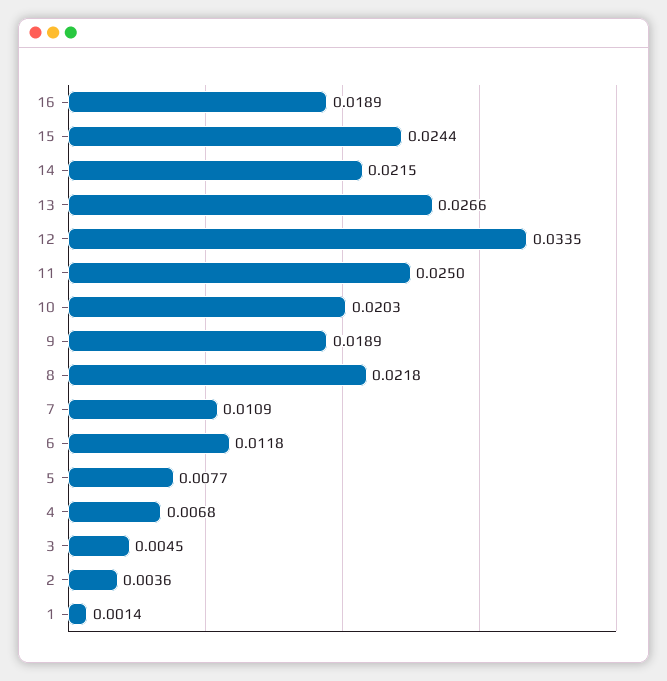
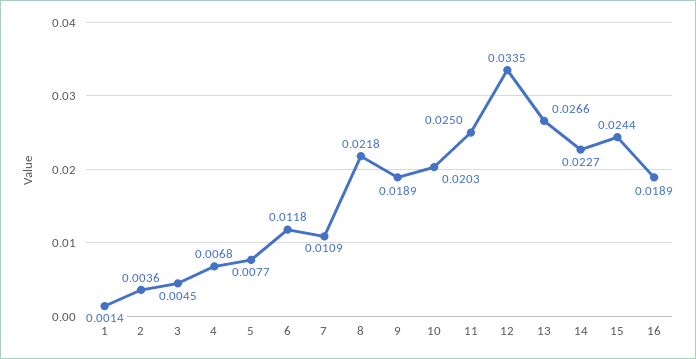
  {
    "16": 0.0189,
    "15": 0.0244,
-   "14": 0.0215,
+   "14": 0.0227,
    "13": 0.0266,
    "12": 0.0335,
    "11": 0.025,
    "10": 0.0203,
    "9": 0.0189,
    "8": 0.0218,
    "7": 0.0109,
    "6": 0.0118,
    "5": 0.0077,
    "4": 0.0068,
    "3": 0.0045,
    "2": 0.0036,
    "1": 0.0014
  }

